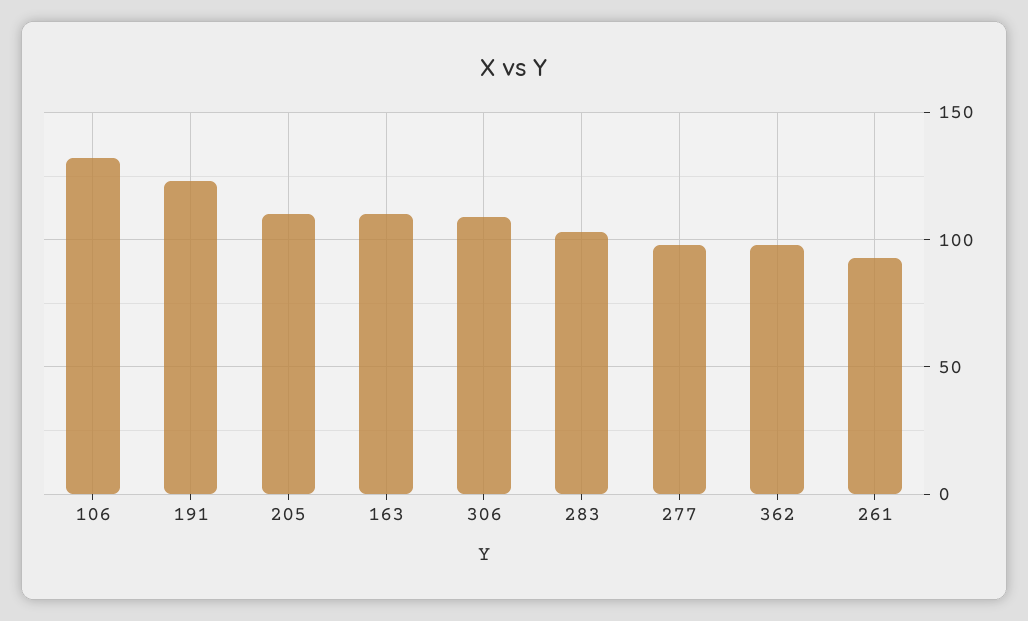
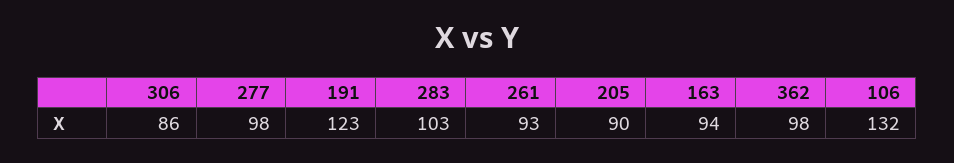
  {
    "106": 132,
    "191": 123,
-   "205": 110,
+   "205": 90,
-   "163": 110,
+   "163": 94,
-   "306": 110,
+   "306": 86,
    "283": 103,
    "277": 98,
    "362": 98,
    "261": 93
  }

